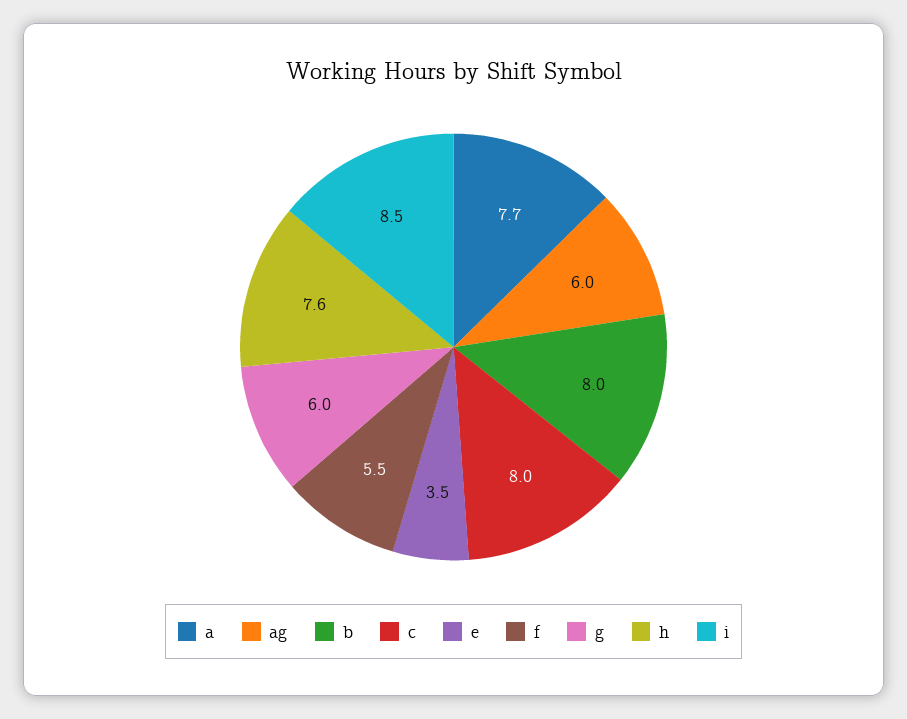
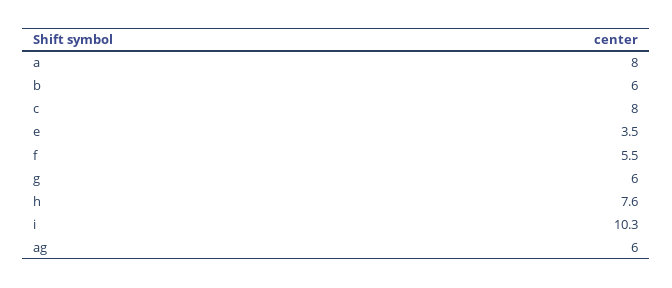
  {
-   "a": 7.7,
+   "a": 8,
    "ag": 6,
-   "b": 8,
+   "b": 6,
    "c": 8,
    "e": 3.5,
    "f": 5.5,
    "g": 6,
    "h": 7.6,
-   "i": 8.5
+   "i": 10.3
  }

